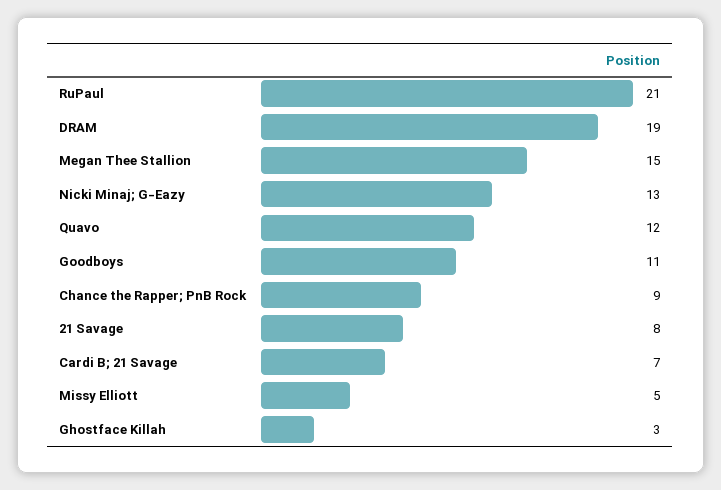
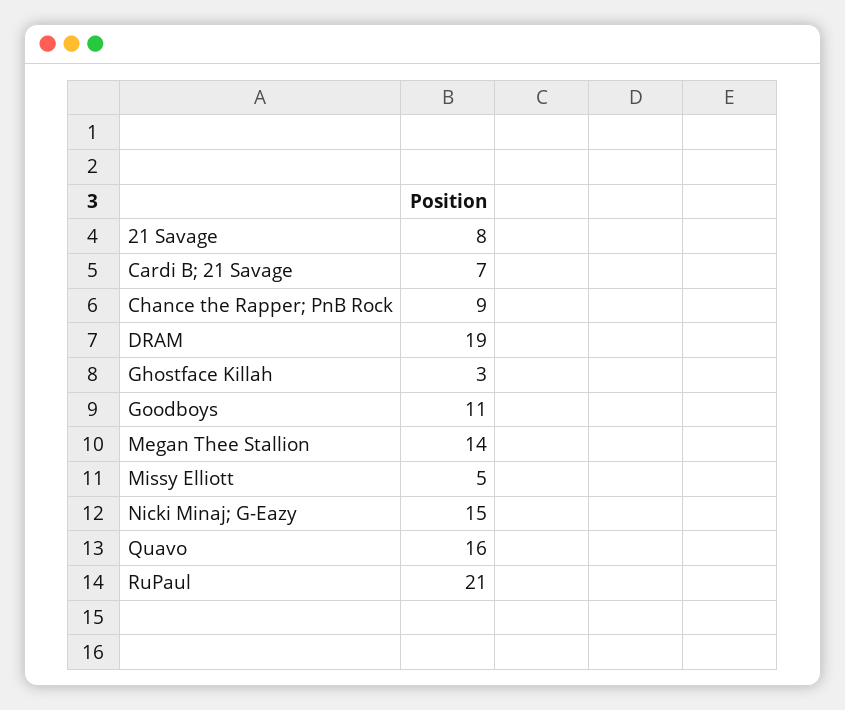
  {
    "RuPaul": 21,
    "DRAM": 19,
-   "Megan Thee Stallion": 15,
+   "Megan Thee Stallion": 14,
-   "Nicki Minaj; G-Eazy": 13,
+   "Nicki Minaj; G-Eazy": 15,
-   "Quavo": 12,
+   "Quavo": 16,
    "Goodboys": 11,
    "Chance the Rapper; PnB Rock": 9,
    "21 Savage": 8,
    "Cardi B; 21 Savage": 7,
    "Missy Elliott": 5,
    "Ghostface Killah": 3
  }

